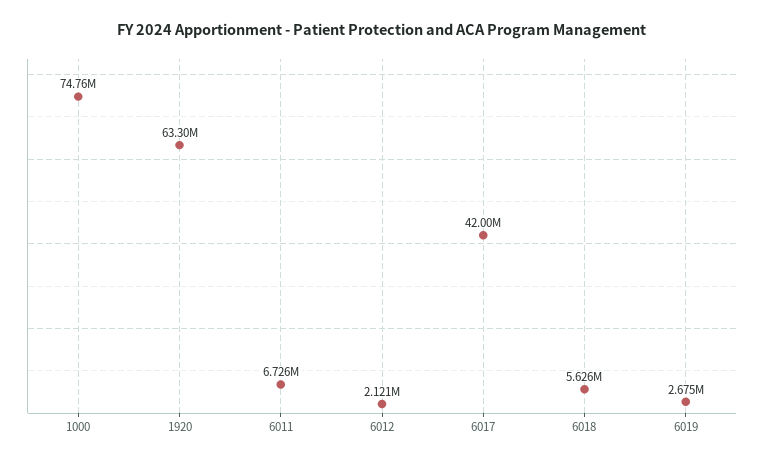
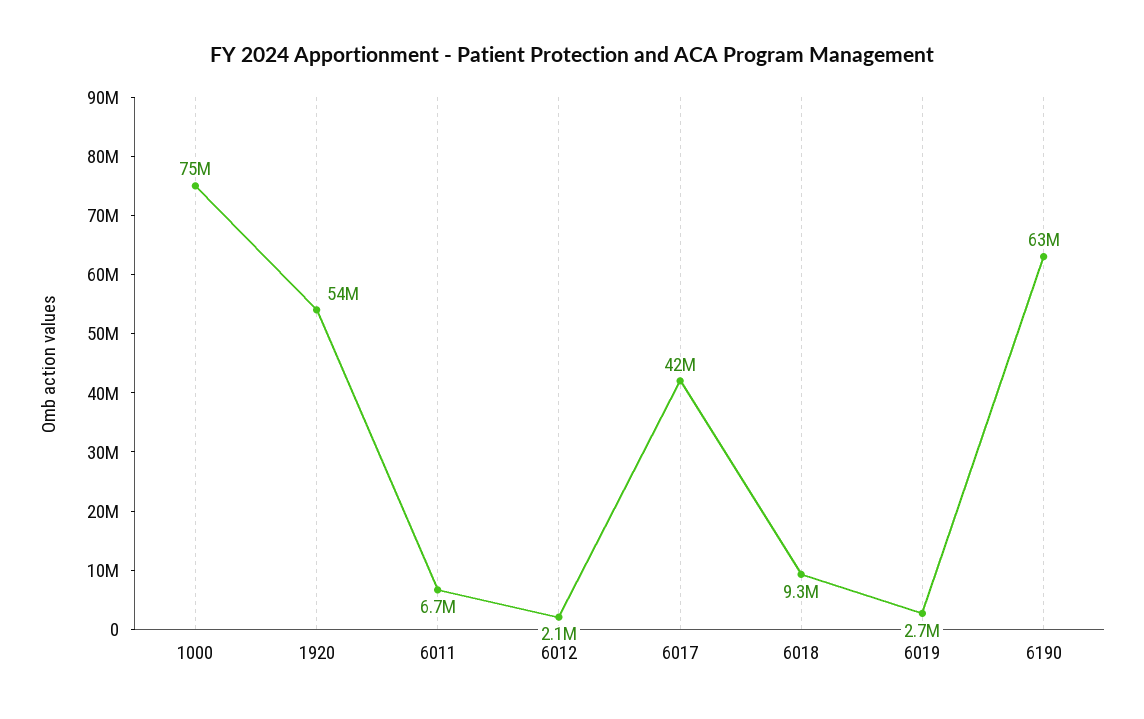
  {
    "1000": 74760000,
-   "1920": 63300000,
+   "1920": 54000000,
    "6011": 6726000,
    "6012": 2121000,
    "6017": 42000000,
-   "6018": 5626000,
+   "6018": 9300000,
-   "6019": 2675000
+   "6019": 2675000,
+   "6190": 63000000
  }

